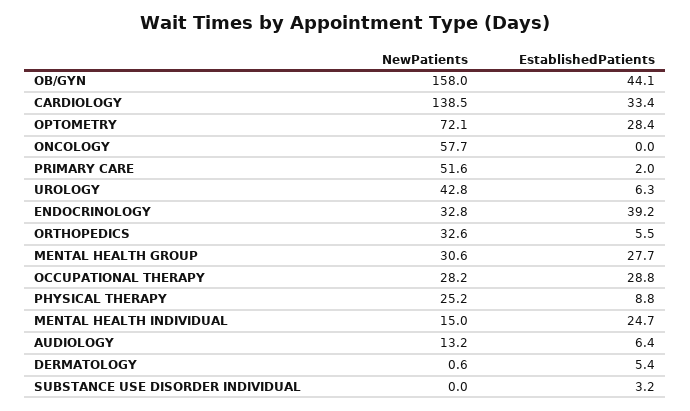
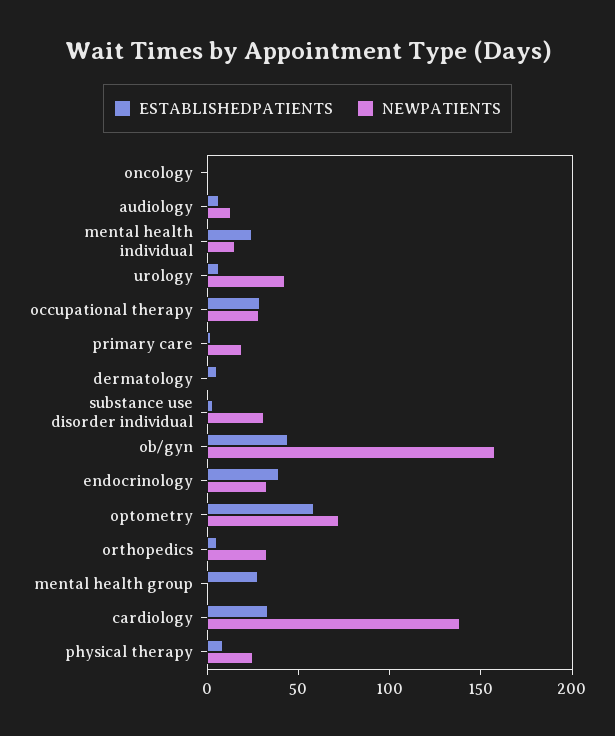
  {
    "NewPatients": {
      "OB/GYN": 158,
      "CARDIOLOGY": 138.5,
      "OPTOMETRY": 72.1,
-     "ONCOLOGY": 57.7,
+     "ONCOLOGY": 0,
-     "PRIMARY CARE": 51.6,
+     "PRIMARY CARE": 20,
      "UROLOGY": 42.8,
      "ENDOCRINOLOGY": 32.8,
      "ORTHOPEDICS": 32.6,
-     "MENTAL HEALTH GROUP": 30.6,
+     "MENTAL HEALTH GROUP": 0,
      "OCCUPATIONAL THERAPY": 28.2,
      "PHYSICAL THERAPY": 25.2,
      "MENTAL HEALTH INDIVIDUAL": 15,
      "AUDIOLOGY": 13.2,
      "DERMATOLOGY": 0.6,
-     "SUBSTANCE USE DISORDER INDIVIDUAL": 0
+     "SUBSTANCE USE DISORDER INDIVIDUAL": 30
    },
    "EstablishedPatients": {
      "OB/GYN": 44.1,
      "CARDIOLOGY": 33.4,
-     "OPTOMETRY": 28.4,
+     "OPTOMETRY": 60,
      "ONCOLOGY": 0,
      "PRIMARY CARE": 2,
      "UROLOGY": 6.3,
      "ENDOCRINOLOGY": 39.2,
      "ORTHOPEDICS": 5.5,
      "MENTAL HEALTH GROUP": 27.7,
      "OCCUPATIONAL THERAPY": 28.8,
      "PHYSICAL THERAPY": 8.8,
      "MENTAL HEALTH INDIVIDUAL": 24.7,
      "AUDIOLOGY": 6.4,
      "DERMATOLOGY": 5.4,
      "SUBSTANCE USE DISORDER INDIVIDUAL": 3.2
    }
  }

